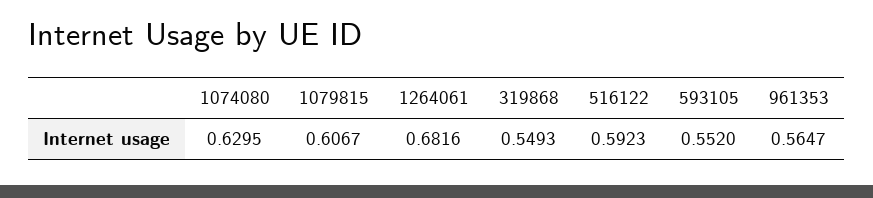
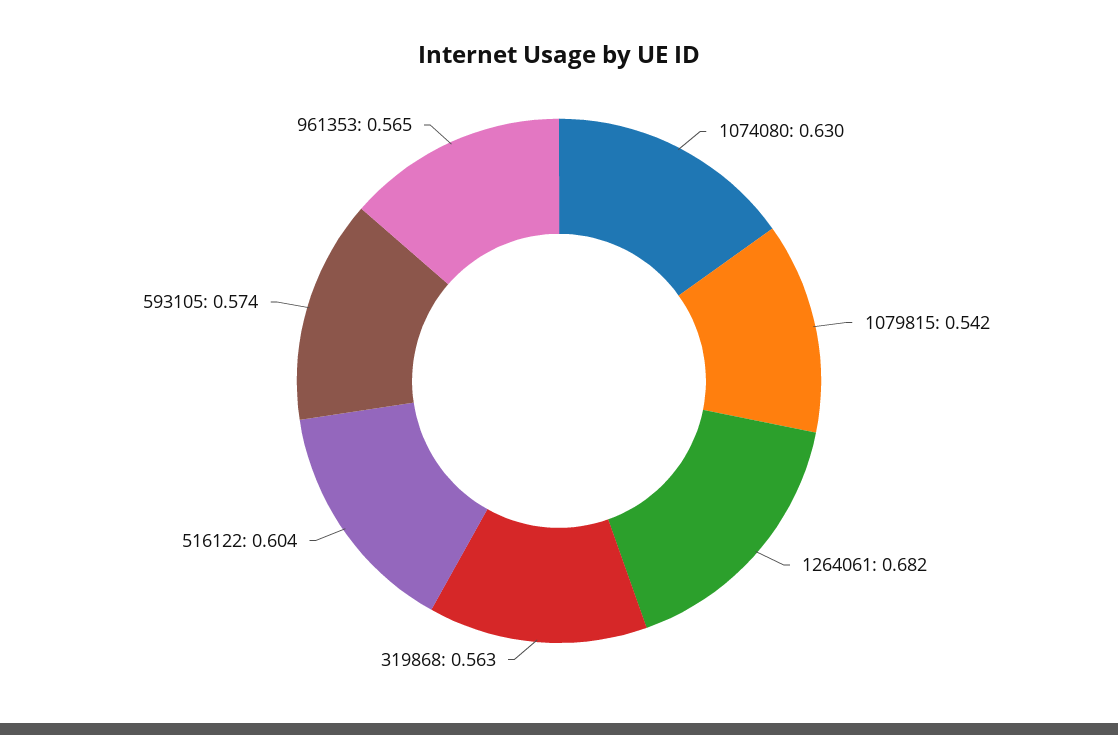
  {
    "1074080": 0.6295,
-   "1079815": 0.6067,
+   "1079815": 0.542,
    "1264061": 0.6816,
-   "319868": 0.5493,
+   "319868": 0.563,
-   "516122": 0.5923,
+   "516122": 0.604,
-   "593105": 0.552,
+   "593105": 0.574,
    "961353": 0.5647
  }

